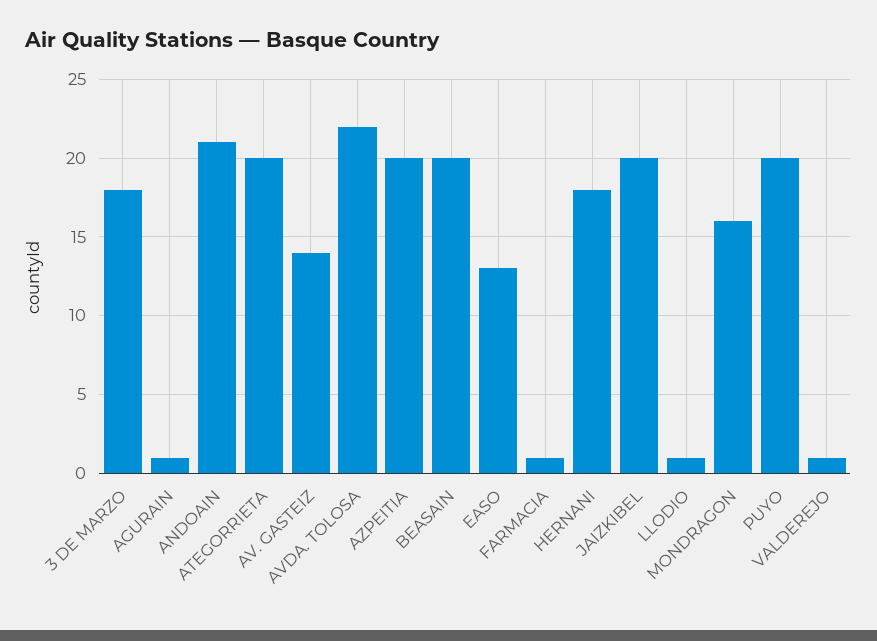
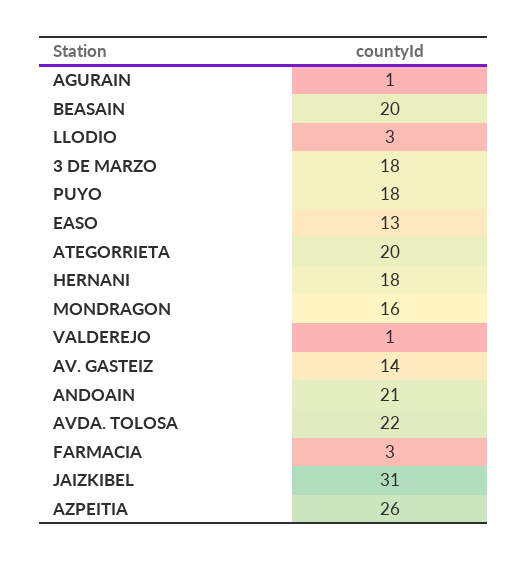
  {
    "3 DE MARZO": 18,
    "AGURAIN": 1,
    "ANDOAIN": 21,
    "ATEGORRIETA": 20,
    "AV. GASTEIZ": 14,
    "AVDA. TOLOSA": 22,
-   "AZPEITIA": 20,
+   "AZPEITIA": 26,
    "BEASAIN": 20,
    "EASO": 13,
-   "FARMACIA": 1,
+   "FARMACIA": 3,
    "HERNANI": 18,
-   "JAIZKIBEL": 20,
+   "JAIZKIBEL": 31,
-   "LLODIO": 1,
+   "LLODIO": 3,
    "MONDRAGON": 16,
-   "PUYO": 20,
+   "PUYO": 18,
    "VALDEREJO": 1
  }

